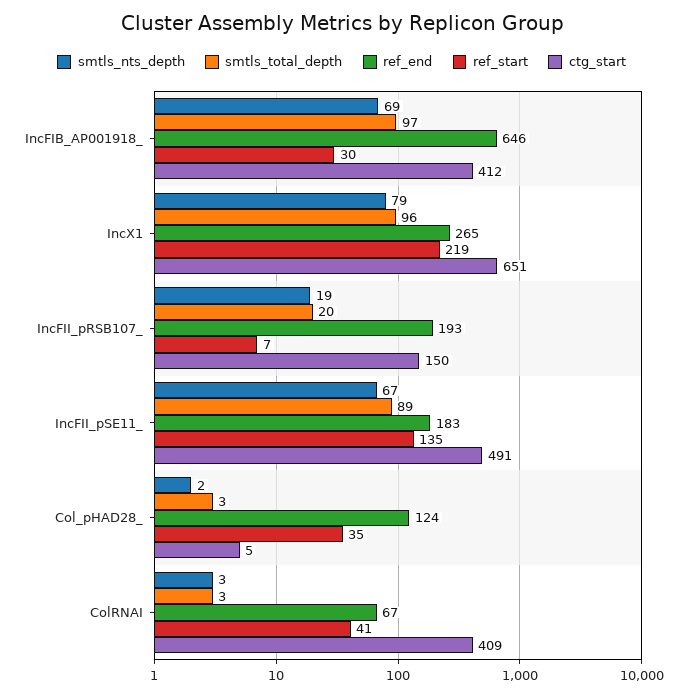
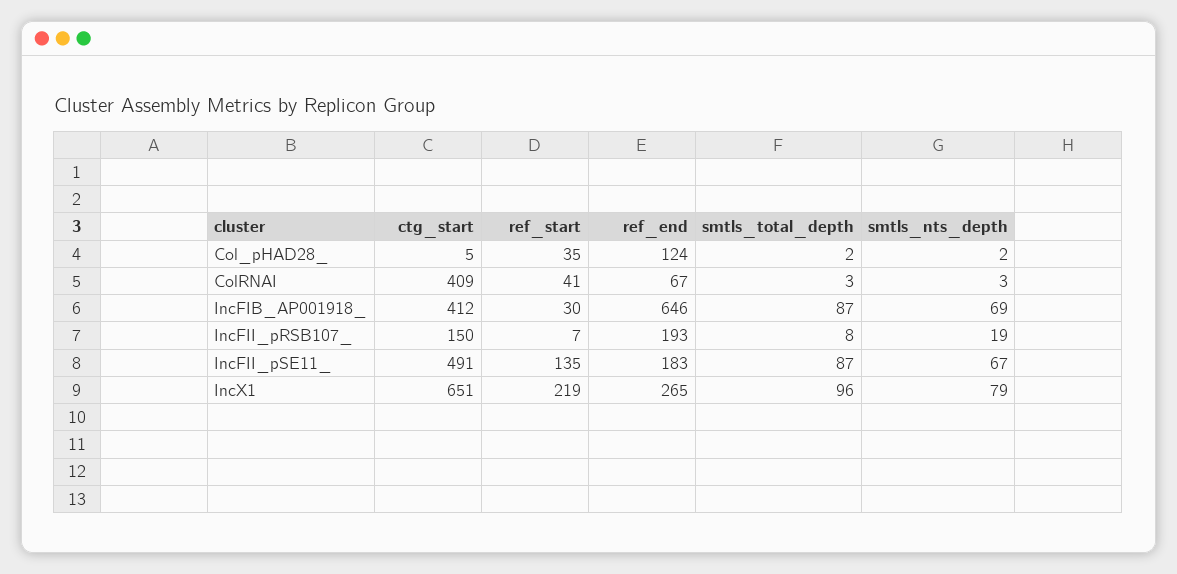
  {
    "smtls_nts_depth": {
      "IncFIB_AP001918_": 69,
      "IncX1": 79,
      "IncFII_pRSB107_": 19,
      "IncFII_pSE11_": 67,
      "Col_pHAD28_": 2,
      "ColRNAI": 3
    },
    "smtls_total_depth": {
-     "IncFIB_AP001918_": 97,
+     "IncFIB_AP001918_": 87,
      "IncX1": 96,
-     "IncFII_pRSB107_": 20,
+     "IncFII_pRSB107_": 8,
-     "IncFII_pSE11_": 89,
+     "IncFII_pSE11_": 87,
-     "Col_pHAD28_": 3,
+     "Col_pHAD28_": 2,
      "ColRNAI": 3
    },
    "ref_end": {
      "IncFIB_AP001918_": 646,
      "IncX1": 265,
      "IncFII_pRSB107_": 193,
      "IncFII_pSE11_": 183,
      "Col_pHAD28_": 124,
      "ColRNAI": 67
    },
    "ref_start": {
      "IncFIB_AP001918_": 30,
      "IncX1": 219,
      "IncFII_pRSB107_": 7,
      "IncFII_pSE11_": 135,
      "Col_pHAD28_": 35,
      "ColRNAI": 41
    },
    "ctg_start": {
      "IncFIB_AP001918_": 412,
      "IncX1": 651,
      "IncFII_pRSB107_": 150,
      "IncFII_pSE11_": 491,
      "Col_pHAD28_": 5,
      "ColRNAI": 409
    }
  }

